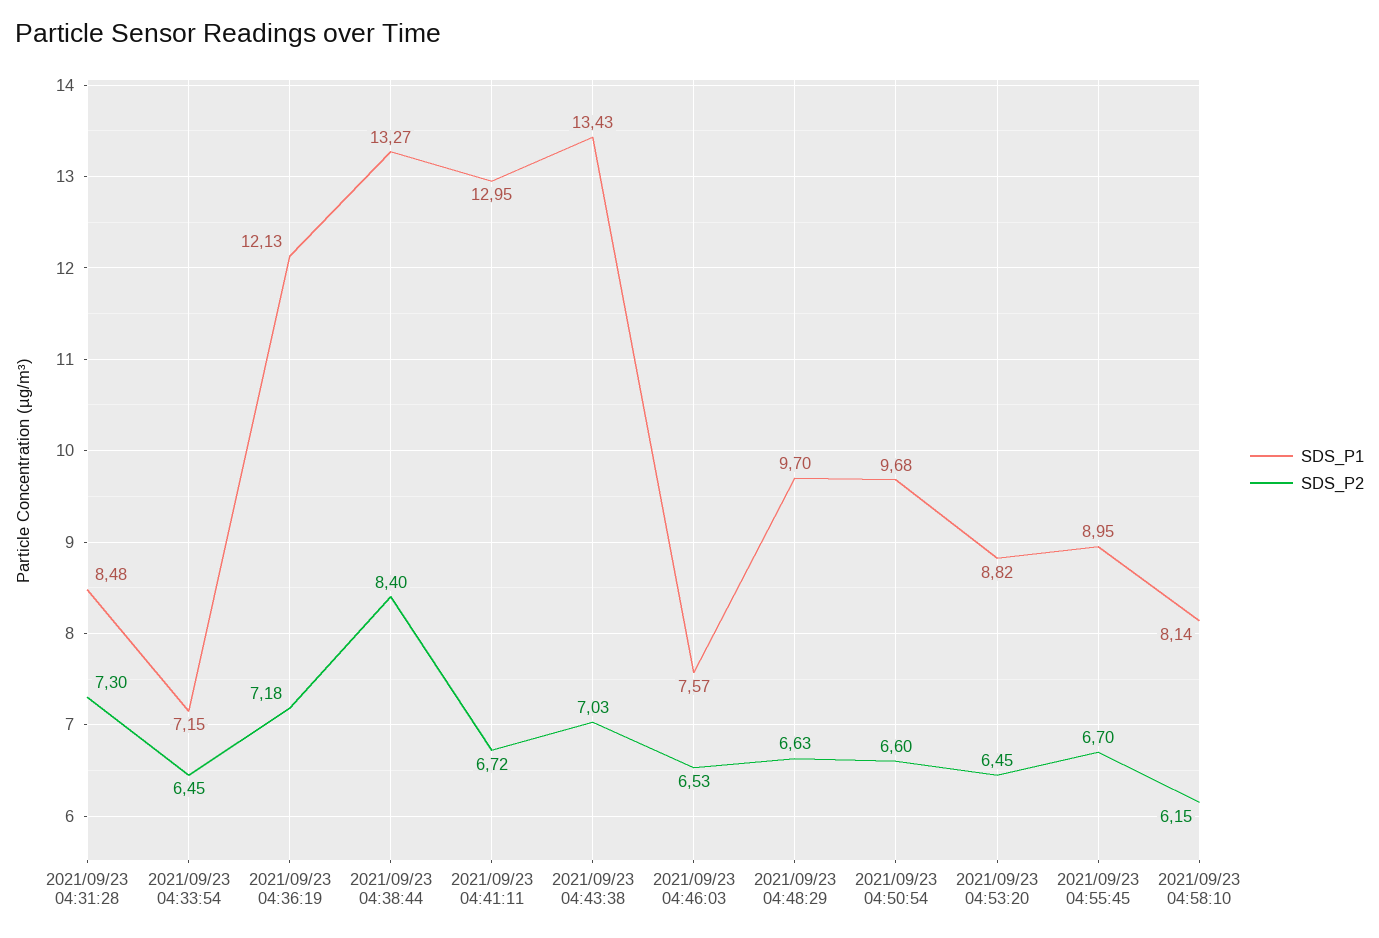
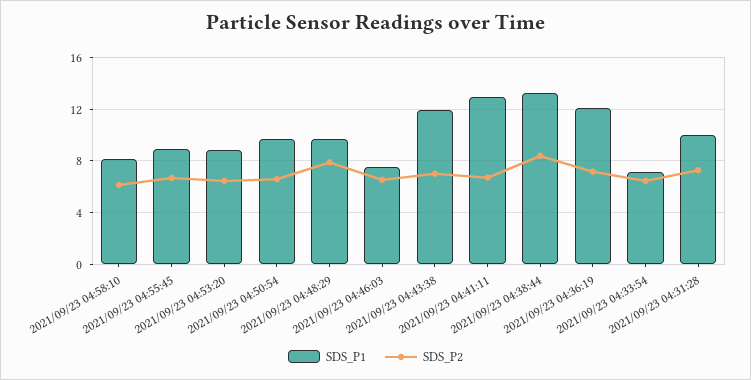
  {
    "SDS_P1": {
-     "2021/09/23 04:31:28": 8.48,
+     "2021/09/23 04:31:28": 10,
      "2021/09/23 04:33:54": 7.15,
      "2021/09/23 04:36:19": 12.13,
      "2021/09/23 04:38:44": 13.27,
      "2021/09/23 04:41:11": 12.95,
-     "2021/09/23 04:43:38": 13.43,
+     "2021/09/23 04:43:38": 12,
      "2021/09/23 04:46:03": 7.57,
      "2021/09/23 04:48:29": 9.7,
      "2021/09/23 04:50:54": 9.68,
      "2021/09/23 04:53:20": 8.82,
      "2021/09/23 04:55:45": 8.95,
      "2021/09/23 04:58:10": 8.14
    },
    "SDS_P2": {
      "2021/09/23 04:31:28": 7.3,
      "2021/09/23 04:33:54": 6.45,
      "2021/09/23 04:36:19": 7.18,
      "2021/09/23 04:38:44": 8.4,
      "2021/09/23 04:41:11": 6.72,
      "2021/09/23 04:43:38": 7.03,
      "2021/09/23 04:46:03": 6.53,
-     "2021/09/23 04:48:29": 6.63,
+     "2021/09/23 04:48:29": 8,
      "2021/09/23 04:50:54": 6.6,
      "2021/09/23 04:53:20": 6.45,
      "2021/09/23 04:55:45": 6.7,
      "2021/09/23 04:58:10": 6.15
    }
  }

